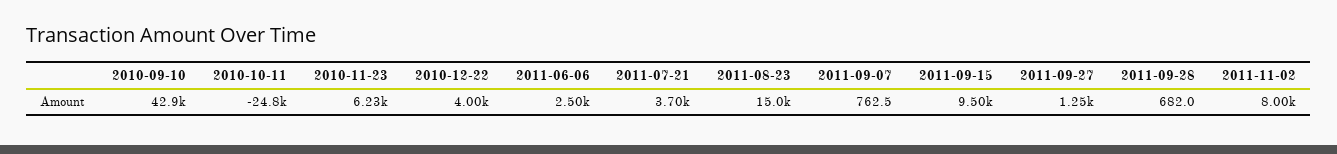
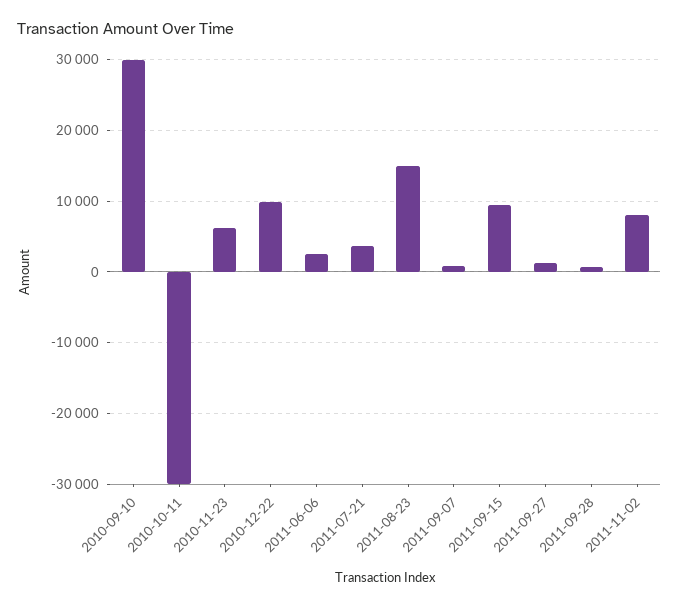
  {
-   "2010-09-10": 42900,
+   "2010-09-10": 30000,
-   "2010-10-11": -24800,
+   "2010-10-11": -30000,
    "2010-11-23": 6230,
-   "2010-12-22": 4000,
+   "2010-12-22": 10000,
    "2011-06-06": 2500,
    "2011-07-21": 3700,
    "2011-08-23": 15000,
    "2011-09-07": 762.5,
    "2011-09-15": 9500,
    "2011-09-27": 1250,
    "2011-09-28": 682,
    "2011-11-02": 8000
  }

